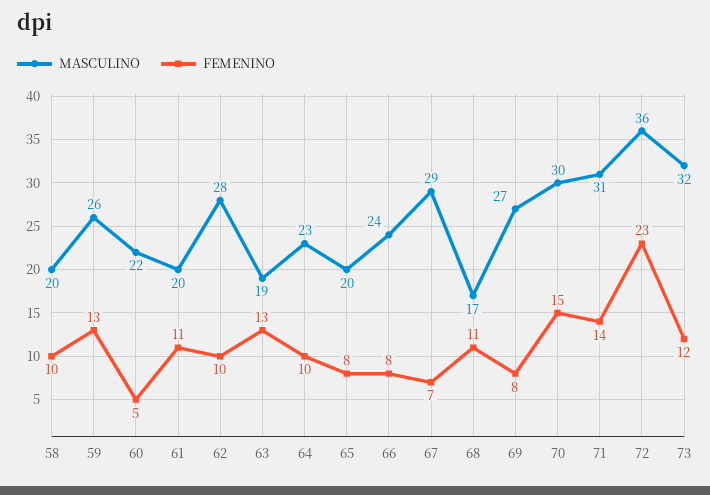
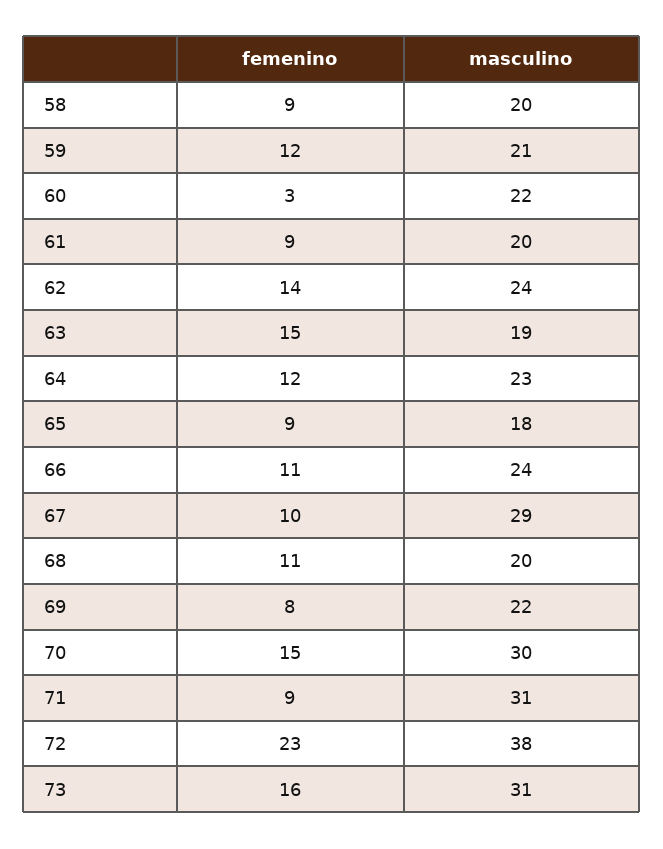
  {
    "MASCULINO": {
      "58": 20,
-     "59": 26,
+     "59": 21,
      "60": 22,
      "61": 20,
-     "62": 28,
+     "62": 24,
      "63": 19,
      "64": 23,
-     "65": 20,
+     "65": 18,
      "66": 24,
      "67": 29,
-     "68": 17,
+     "68": 20,
-     "69": 27,
+     "69": 22,
      "70": 30,
      "71": 31,
-     "72": 36,
+     "72": 38,
-     "73": 32
+     "73": 31
    },
    "FEMENINO": {
-     "58": 10,
+     "58": 9,
-     "59": 13,
+     "59": 12,
-     "60": 5,
+     "60": 3,
-     "61": 11,
+     "61": 9,
-     "62": 10,
+     "62": 14,
-     "63": 13,
+     "63": 15,
-     "64": 10,
+     "64": 12,
-     "65": 8,
+     "65": 9,
-     "66": 8,
+     "66": 11,
-     "67": 7,
+     "67": 10,
      "68": 11,
      "69": 8,
      "70": 15,
-     "71": 14,
+     "71": 9,
      "72": 23,
-     "73": 12
+     "73": 16
    }
  }

